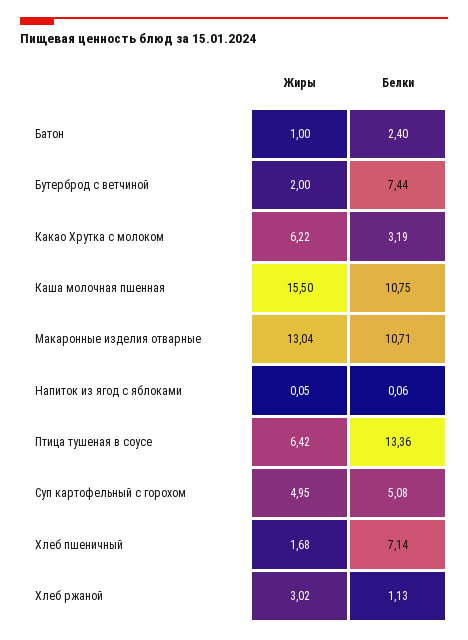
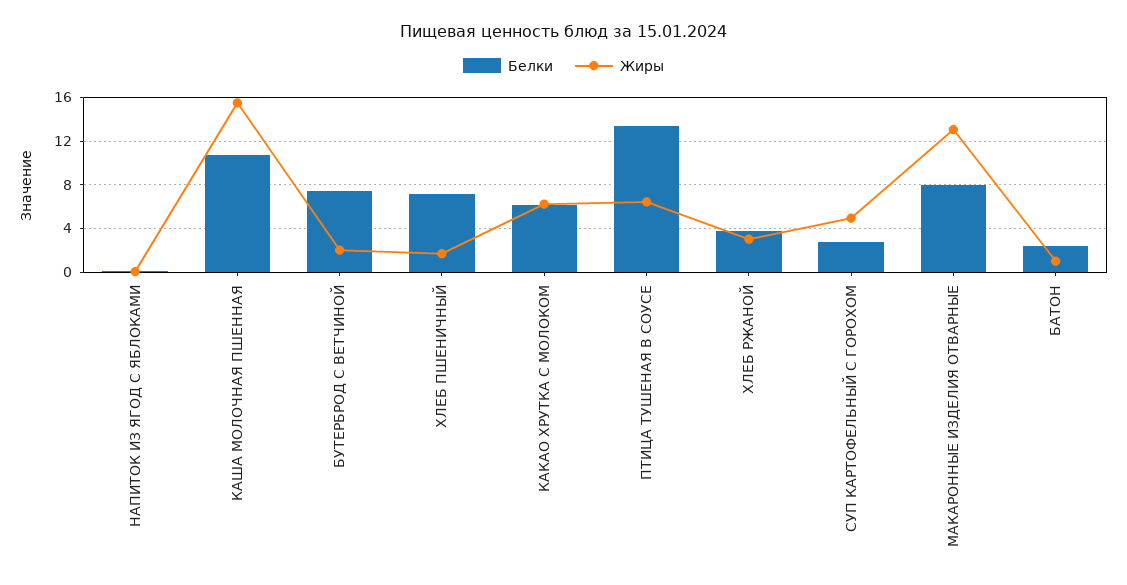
  {
    "Жиры": {
      "Батон": 1,
      "Бутерброд с ветчиной": 2,
      "Какао Хрутка с молоком": 6.22,
      "Каша молочная пшенная": 15.5,
      "Макаронные изделия отварные": 13.04,
      "Напиток из ягод с яблоками": 0.05,
      "Птица тушеная в соусе": 6.42,
      "Суп картофельный с горохом": 4.95,
      "Хлеб пшеничный": 1.68,
      "Хлеб ржаной": 3.02
    },
    "Белки": {
      "Батон": 2.4,
      "Бутерброд с ветчиной": 7.44,
-     "Какао Хрутка с молоком": 3.19,
+     "Какао Хрутка с молоком": 6,
      "Каша молочная пшенная": 10.75,
-     "Макаронные изделия отварные": 10.71,
+     "Макаронные изделия отварные": 8,
      "Напиток из ягод с яблоками": 0.06,
      "Птица тушеная в соусе": 13.36,
-     "Суп картофельный с горохом": 5.08,
+     "Суп картофельный с горохом": 3,
      "Хлеб пшеничный": 7.14,
-     "Хлеб ржаной": 1.13
+     "Хлеб ржаной": 4
    }
  }

